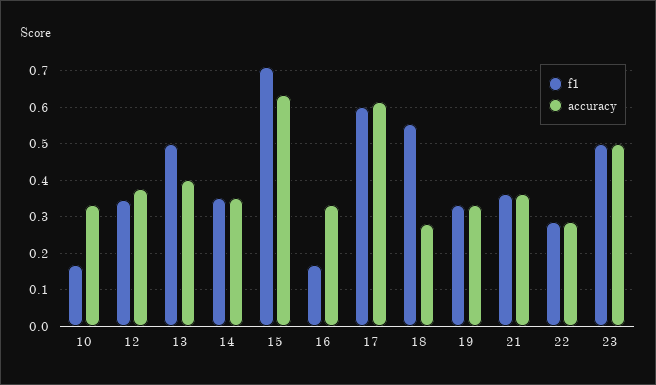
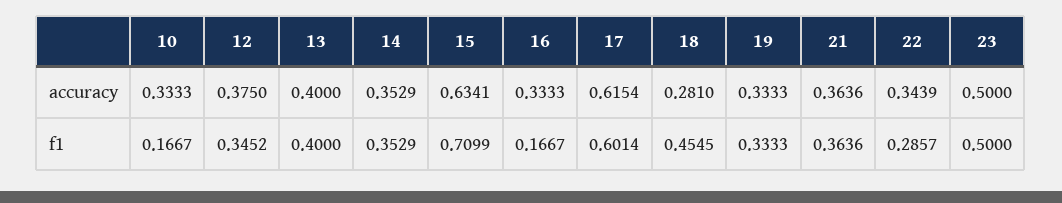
  {
    "f1": {
      "10": 0.1667,
      "12": 0.3452,
-     "13": 0.5,
+     "13": 0.4,
      "14": 0.3529,
      "15": 0.7099,
      "16": 0.1667,
      "17": 0.6014,
-     "18": 0.56,
+     "18": 0.4545,
      "19": 0.3333,
      "21": 0.3636,
      "22": 0.2857,
      "23": 0.5
    },
    "accuracy": {
      "10": 0.3333,
      "12": 0.375,
      "13": 0.4,
      "14": 0.3529,
      "15": 0.6341,
      "16": 0.3333,
      "17": 0.6154,
      "18": 0.281,
      "19": 0.3333,
      "21": 0.3636,
-     "22": 0.28,
+     "22": 0.3439,
      "23": 0.5
    }
  }

